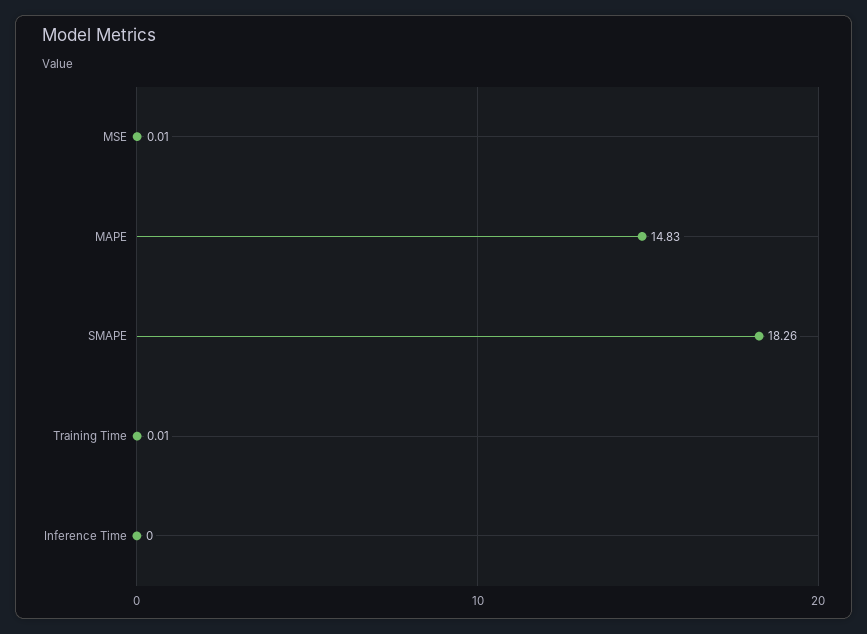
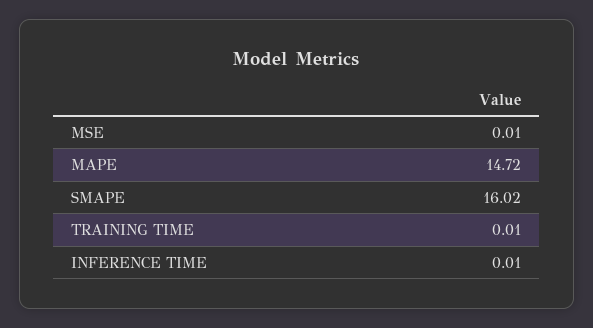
  {
    "MSE": 0.01,
-   "MAPE": 14.83,
+   "MAPE": 14.72,
-   "SMAPE": 18.26,
+   "SMAPE": 16.02,
    "Training Time": 0.01,
-   "Inference Time": 0
+   "Inference Time": 0.01
  }

